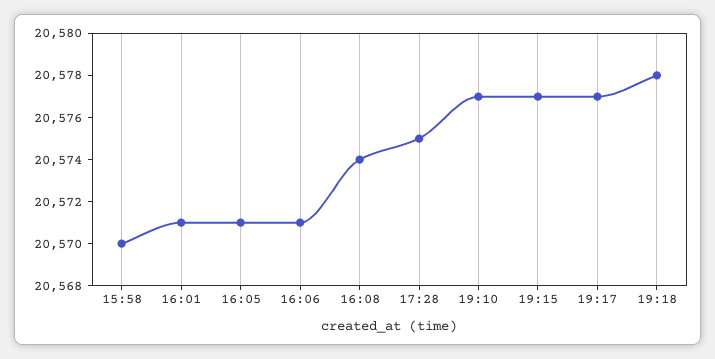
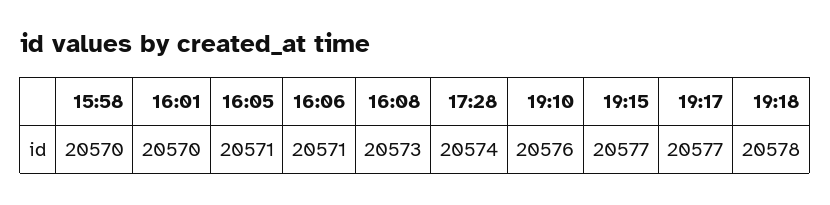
  {
    "15:58": 20570,
-   "16:01": 20571,
+   "16:01": 20570,
    "16:05": 20571,
    "16:06": 20571,
-   "16:08": 20574,
+   "16:08": 20573,
-   "17:28": 20575,
+   "17:28": 20574,
-   "19:10": 20577,
+   "19:10": 20576,
    "19:15": 20577,
    "19:17": 20577,
    "19:18": 20578
  }

